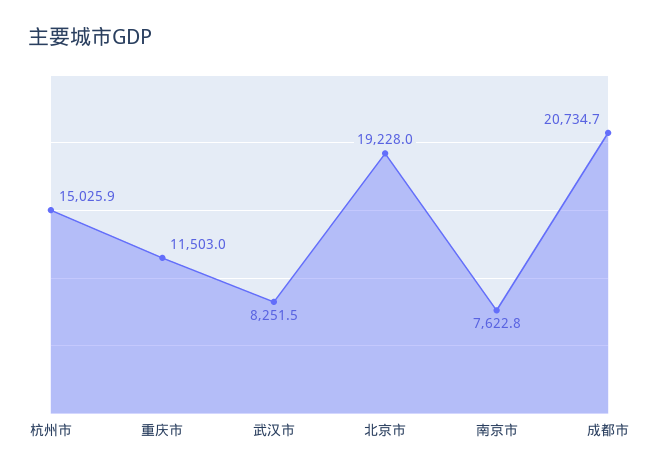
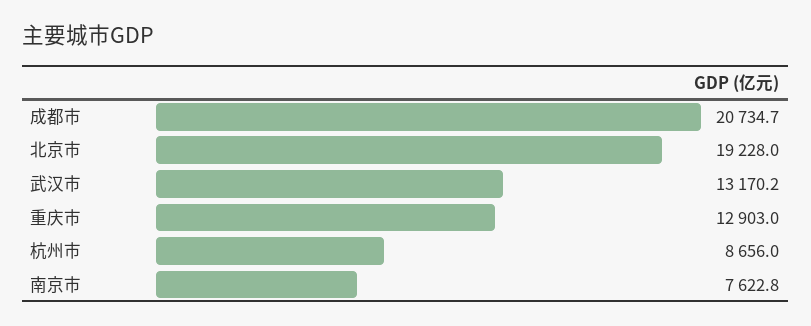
  {
-   "杭州市": 15025.9,
+   "杭州市": 8656,
-   "重庆市": 11503,
+   "重庆市": 12903,
-   "武汉市": 8251.5,
+   "武汉市": 13170.2,
    "北京市": 19228,
    "南京市": 7622.8,
    "成都市": 20734.7
  }

